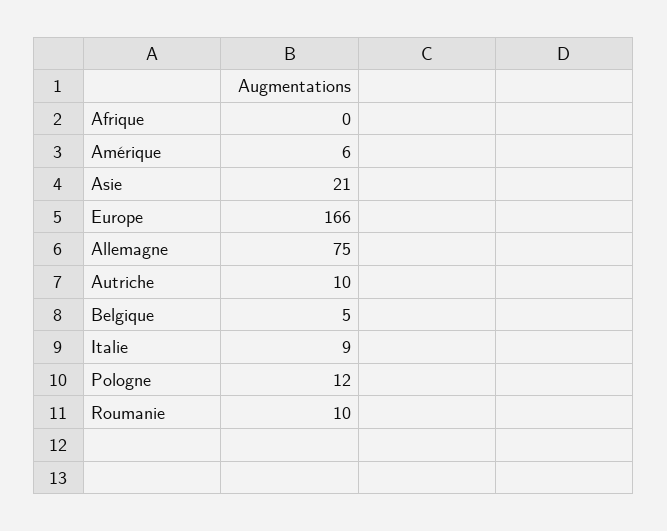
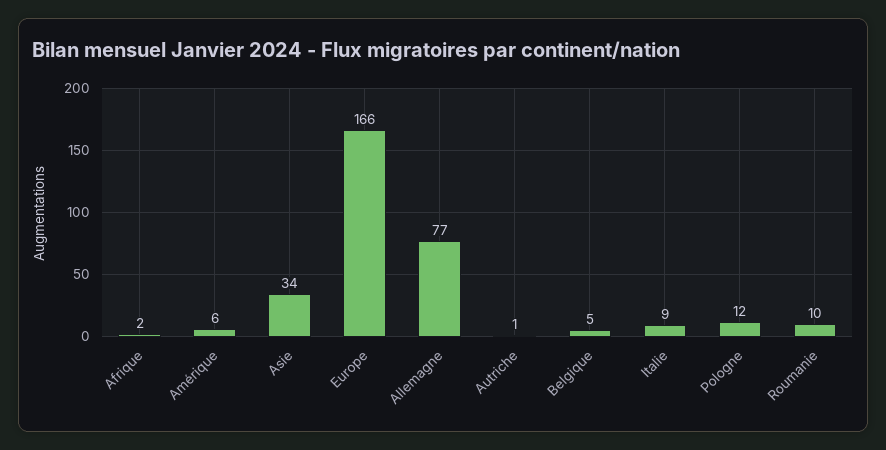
  {
-   "Afrique": 0,
+   "Afrique": 2,
    "Amérique": 6,
-   "Asie": 21,
+   "Asie": 34,
    "Europe": 166,
-   "Allemagne": 75,
+   "Allemagne": 77,
-   "Autriche": 10,
+   "Autriche": 1,
    "Belgique": 5,
    "Italie": 9,
    "Pologne": 12,
    "Roumanie": 10
  }

